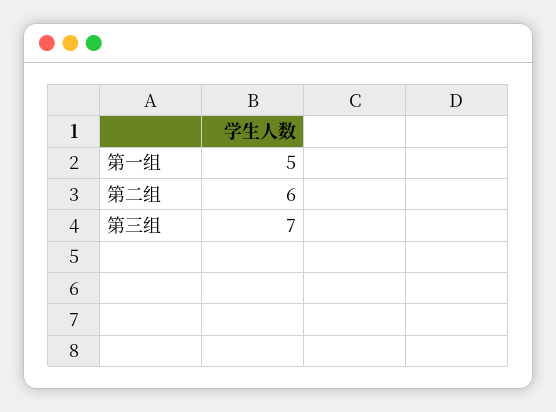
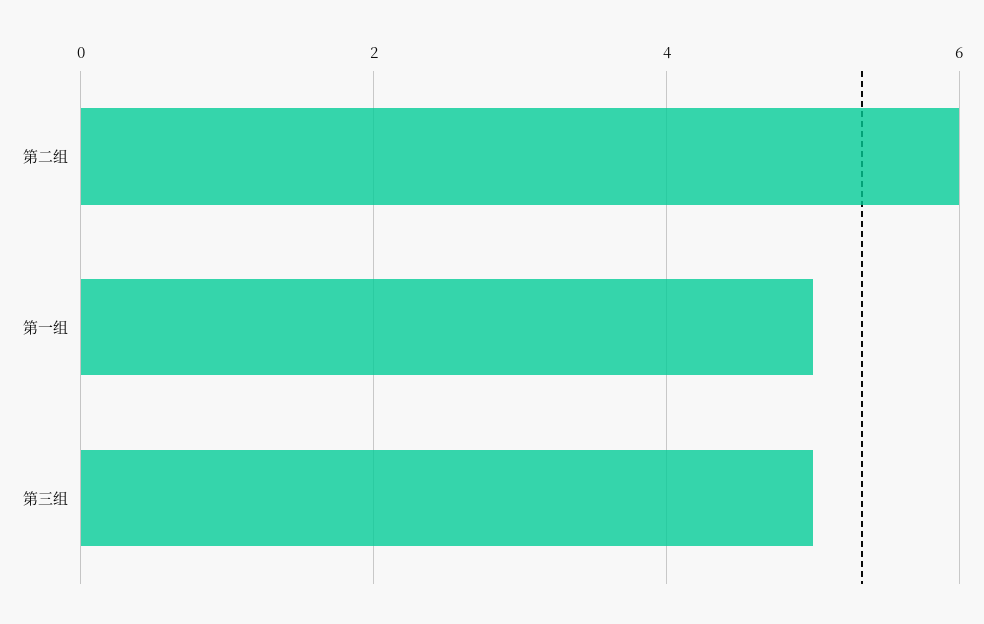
  {
    "第一组": 5,
    "第二组": 6,
-   "第三组": 7
+   "第三组": 5
  }

